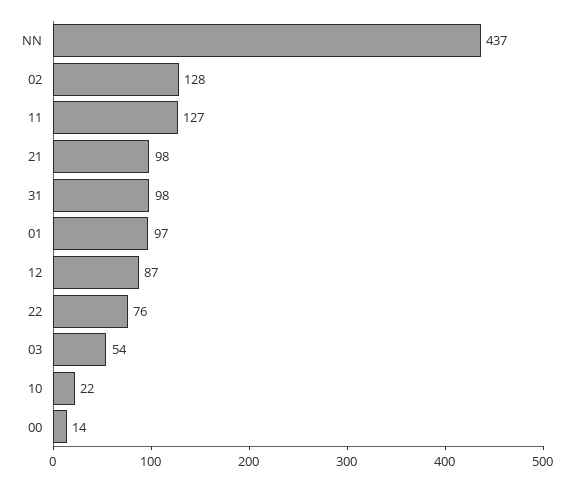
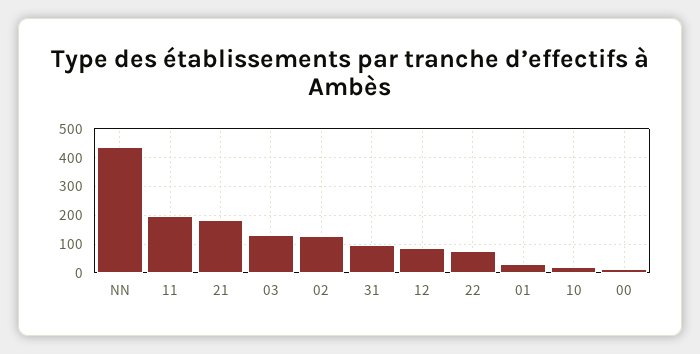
  {
    "NN": 437,
    "02": 128,
-   "11": 127,
+   "11": 200,
-   "21": 98,
+   "21": 175,
    "31": 98,
-   "01": 97,
+   "01": 25,
    "12": 87,
    "22": 76,
-   "03": 54,
+   "03": 125,
    "10": 22,
    "00": 14
  }

